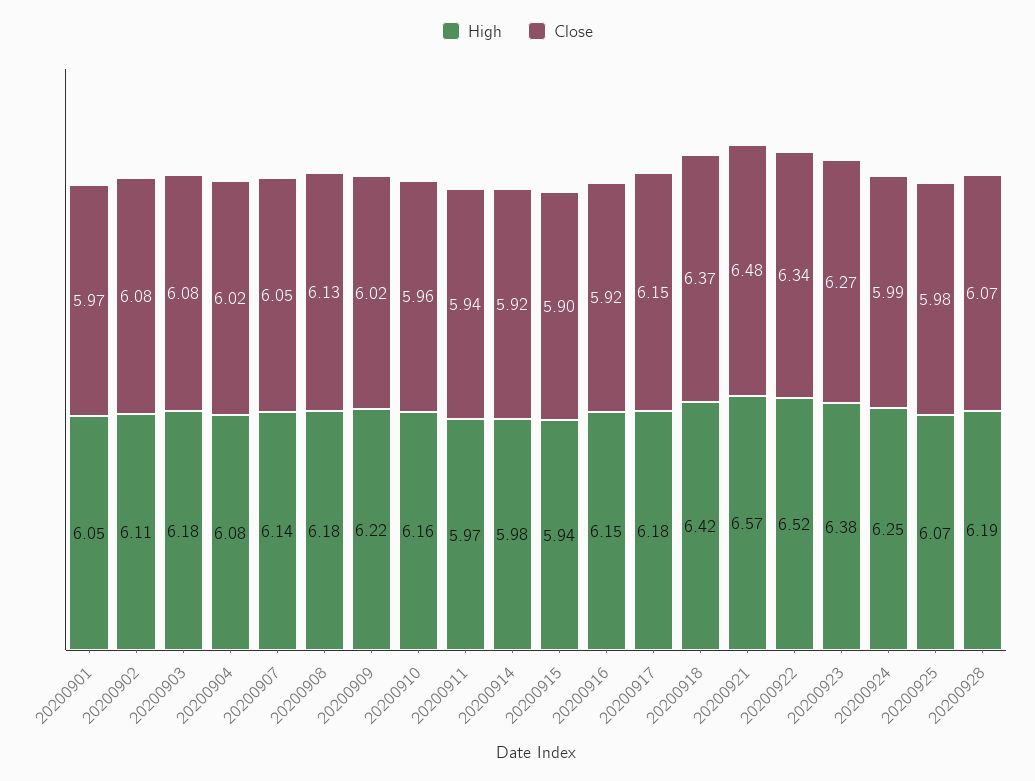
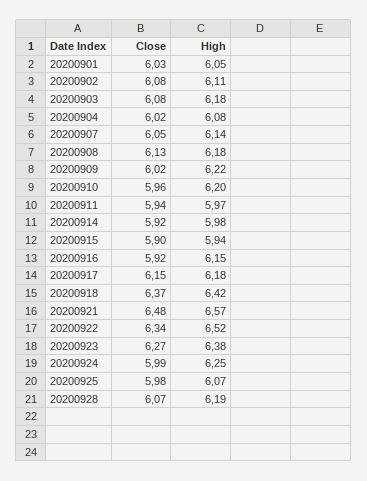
  {
    "High": {
      "20200901": 6.05,
      "20200902": 6.11,
      "20200903": 6.18,
      "20200904": 6.08,
      "20200907": 6.14,
      "20200908": 6.18,
      "20200909": 6.22,
-     "20200910": 6.16,
+     "20200910": 6.2,
      "20200911": 5.97,
      "20200914": 5.98,
      "20200915": 5.94,
      "20200916": 6.15,
      "20200917": 6.18,
      "20200918": 6.42,
      "20200921": 6.57,
      "20200922": 6.52,
      "20200923": 6.38,
      "20200924": 6.25,
      "20200925": 6.07,
      "20200928": 6.19
    },
    "Close": {
-     "20200901": 5.97,
+     "20200901": 6.03,
      "20200902": 6.08,
      "20200903": 6.08,
      "20200904": 6.02,
      "20200907": 6.05,
      "20200908": 6.13,
      "20200909": 6.02,
      "20200910": 5.96,
      "20200911": 5.94,
      "20200914": 5.92,
      "20200915": 5.9,
      "20200916": 5.92,
      "20200917": 6.15,
      "20200918": 6.37,
      "20200921": 6.48,
      "20200922": 6.34,
      "20200923": 6.27,
      "20200924": 5.99,
      "20200925": 5.98,
      "20200928": 6.07
    }
  }

